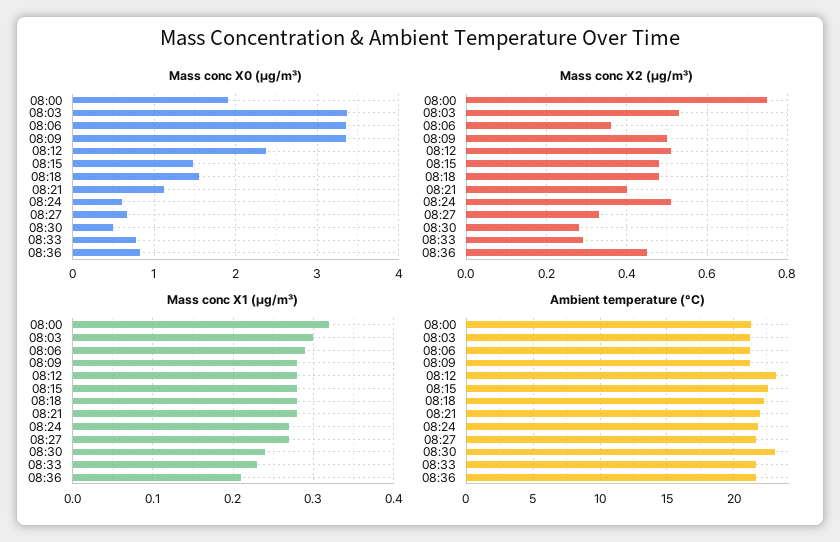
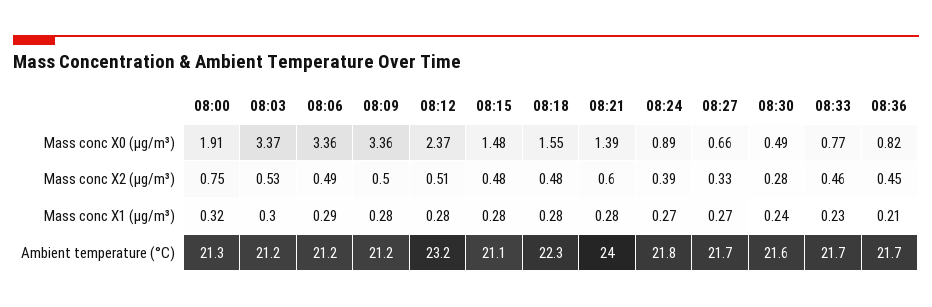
  {
    "Mass conc X0 (μg/m³)": {
      "08:00": 1.91,
      "08:03": 3.37,
      "08:06": 3.36,
      "08:09": 3.36,
      "08:12": 2.37,
      "08:15": 1.48,
      "08:18": 1.55,
-     "08:21": 1.1,
+     "08:21": 1.39,
-     "08:24": 0.6,
+     "08:24": 0.89,
      "08:27": 0.66,
      "08:30": 0.49,
      "08:33": 0.77,
      "08:36": 0.82
    },
    "Mass conc X2 (μg/m³)": {
      "08:00": 0.75,
      "08:03": 0.53,
-     "08:06": 0.35,
+     "08:06": 0.49,
      "08:09": 0.5,
      "08:12": 0.51,
      "08:15": 0.48,
      "08:18": 0.48,
-     "08:21": 0.4,
+     "08:21": 0.6,
-     "08:24": 0.5,
+     "08:24": 0.39,
      "08:27": 0.33,
      "08:30": 0.28,
-     "08:33": 0.3,
+     "08:33": 0.46,
      "08:36": 0.45
    },
    "Mass conc X1 (μg/m³)": {
      "08:00": 0.32,
      "08:03": 0.3,
      "08:06": 0.29,
      "08:09": 0.28,
      "08:12": 0.28,
      "08:15": 0.28,
      "08:18": 0.28,
      "08:21": 0.28,
      "08:24": 0.27,
      "08:27": 0.27,
      "08:30": 0.24,
      "08:33": 0.23,
      "08:36": 0.21
    },
    "Ambient temperature (°C)": {
      "08:00": 21.3,
      "08:03": 21.2,
      "08:06": 21.2,
      "08:09": 21.2,
      "08:12": 23.2,
-     "08:15": 22.5,
+     "08:15": 21.1,
      "08:18": 22.3,
-     "08:21": 22,
+     "08:21": 24,
      "08:24": 21.8,
      "08:27": 21.7,
-     "08:30": 23,
+     "08:30": 21.6,
      "08:33": 21.7,
      "08:36": 21.7
    }
  }

